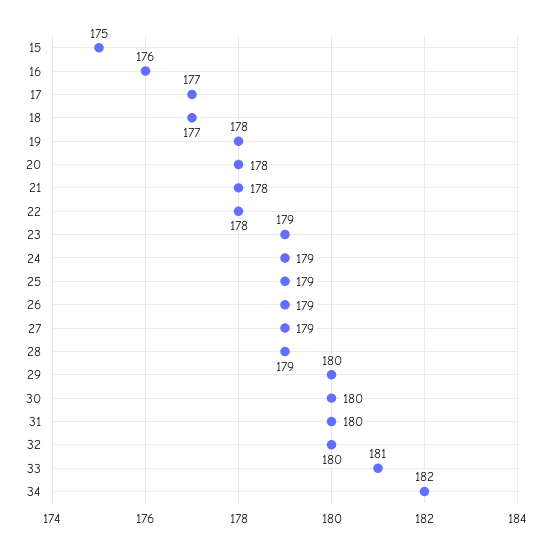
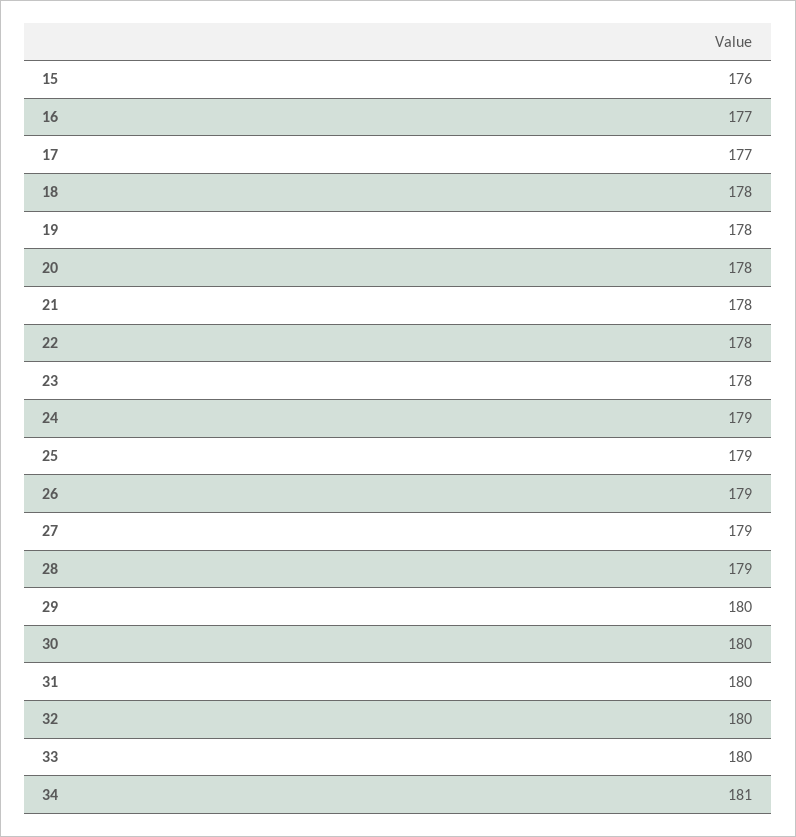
  {
-   "15": 175,
+   "15": 176,
-   "16": 176,
+   "16": 177,
    "17": 177,
-   "18": 177,
+   "18": 178,
    "19": 178,
    "20": 178,
    "21": 178,
    "22": 178,
-   "23": 179,
+   "23": 178,
    "24": 179,
    "25": 179,
    "26": 179,
    "27": 179,
    "28": 179,
    "29": 180,
    "30": 180,
    "31": 180,
    "32": 180,
-   "33": 181,
+   "33": 180,
-   "34": 182
+   "34": 181
  }

